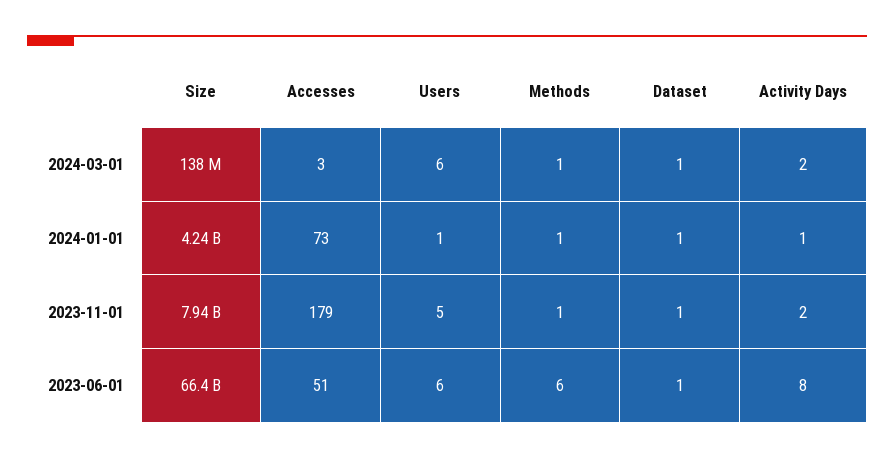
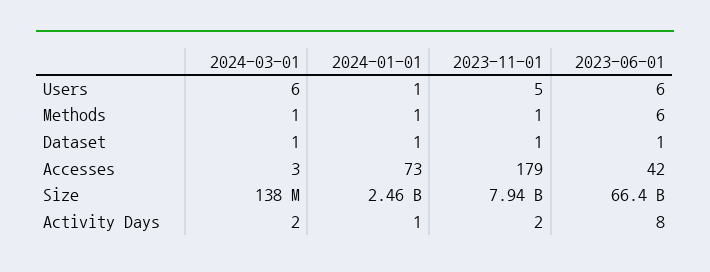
  {
    "Size": {
      "2024-03-01": 138000000,
-     "2024-01-01": 4240000000,
+     "2024-01-01": 2460000000,
      "2023-11-01": 7940000000,
      "2023-06-01": 66400000000
    },
    "Accesses": {
      "2024-03-01": 3,
      "2024-01-01": 73,
      "2023-11-01": 179,
-     "2023-06-01": 51
+     "2023-06-01": 42
    },
    "Users": {
      "2024-03-01": 6,
      "2024-01-01": 1,
      "2023-11-01": 5,
      "2023-06-01": 6
    },
    "Methods": {
      "2024-03-01": 1,
      "2024-01-01": 1,
      "2023-11-01": 1,
      "2023-06-01": 6
    },
    "Dataset": {
      "2024-03-01": 1,
      "2024-01-01": 1,
      "2023-11-01": 1,
      "2023-06-01": 1
    },
    "Activity Days": {
      "2024-03-01": 2,
      "2024-01-01": 1,
      "2023-11-01": 2,
      "2023-06-01": 8
    }
  }

